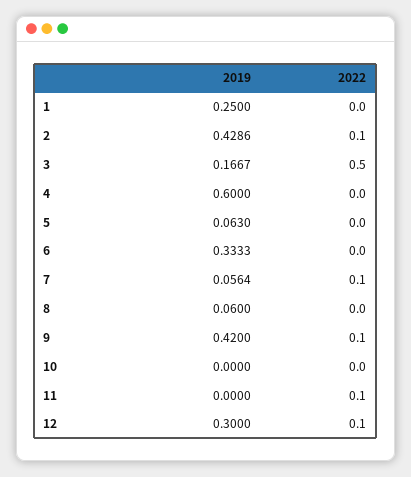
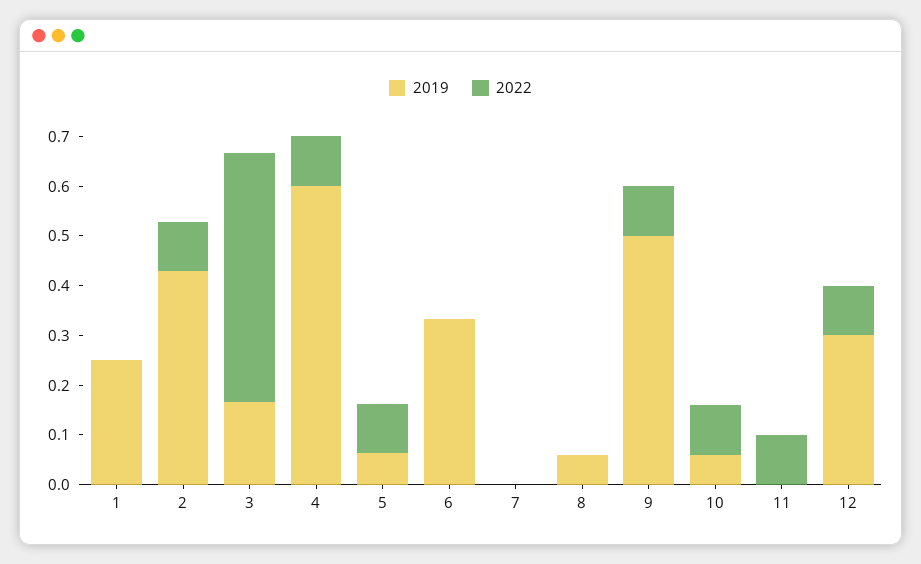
  {
    "2019": {
      "1": 0.25,
      "2": 0.4286,
      "3": 0.1667,
      "4": 0.6,
      "5": 0.063,
      "6": 0.3333,
-     "7": 0.0564,
+     "7": 0,
      "8": 0.06,
-     "9": 0.42,
+     "9": 0.5,
-     "10": 0,
+     "10": 0.06,
      "11": 0,
      "12": 0.3
    },
    "2022": {
      "1": 0,
      "2": 0.1,
      "3": 0.5,
-     "4": 0,
+     "4": 0.1,
-     "5": 0,
+     "5": 0.1,
      "6": 0,
-     "7": 0.1,
+     "7": 0,
      "8": 0,
      "9": 0.1,
-     "10": 0,
+     "10": 0.1,
      "11": 0.1,
      "12": 0.1
    }
  }

